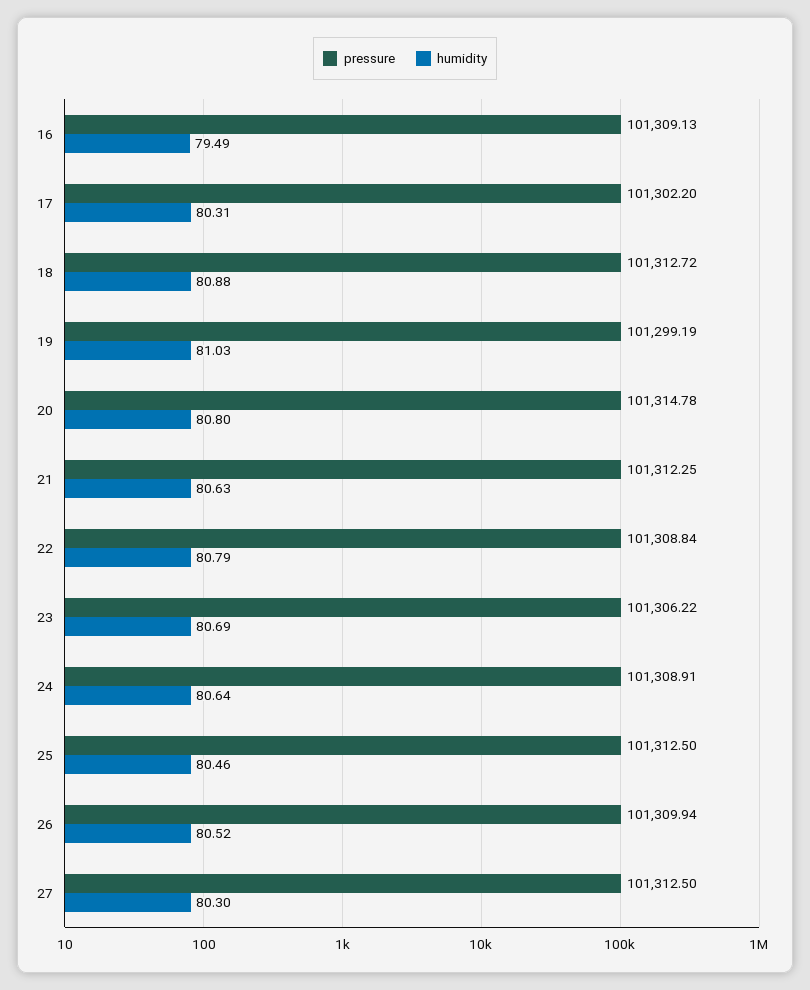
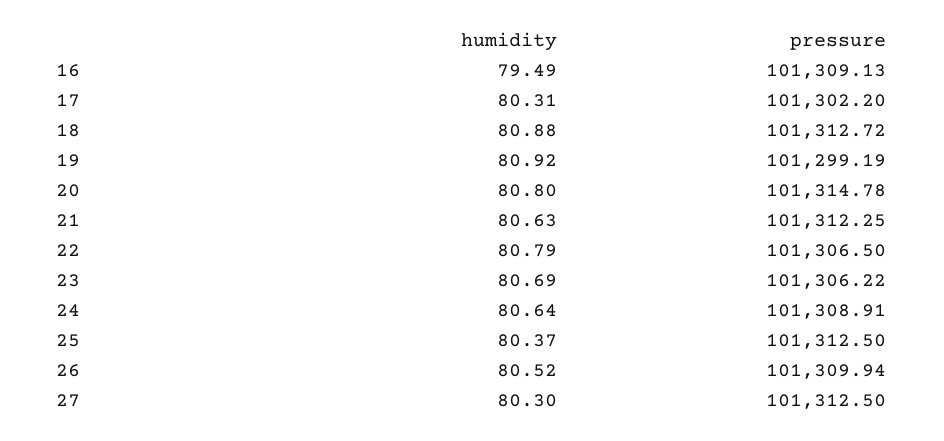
  {
    "pressure": {
      "16": 101309.13,
      "17": 101302.2,
      "18": 101312.72,
      "19": 101299.19,
      "20": 101314.78,
      "21": 101312.25,
-     "22": 101308.84,
+     "22": 101306.5,
      "23": 101306.22,
      "24": 101308.91,
      "25": 101312.5,
      "26": 101309.94,
      "27": 101312.5
    },
    "humidity": {
      "16": 79.49,
      "17": 80.31,
      "18": 80.88,
-     "19": 81.03,
+     "19": 80.92,
      "20": 80.8,
      "21": 80.63,
      "22": 80.79,
      "23": 80.69,
      "24": 80.64,
-     "25": 80.46,
+     "25": 80.37,
      "26": 80.52,
      "27": 80.3
    }
  }

